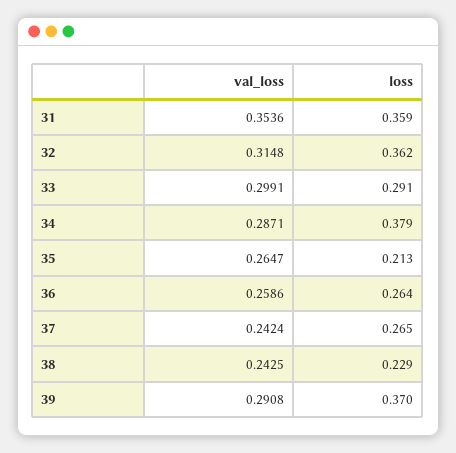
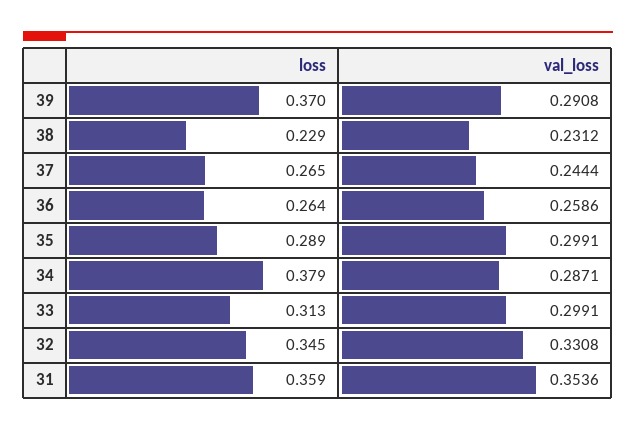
  {
    "val_loss": {
      "31": 0.3536,
-     "32": 0.3148,
+     "32": 0.3308,
      "33": 0.2991,
      "34": 0.2871,
-     "35": 0.2647,
+     "35": 0.2991,
      "36": 0.2586,
-     "37": 0.2424,
+     "37": 0.2444,
-     "38": 0.2425,
+     "38": 0.2312,
      "39": 0.2908
    },
    "loss": {
      "31": 0.359,
-     "32": 0.362,
+     "32": 0.345,
-     "33": 0.291,
+     "33": 0.313,
      "34": 0.379,
-     "35": 0.213,
+     "35": 0.289,
      "36": 0.264,
      "37": 0.265,
      "38": 0.229,
      "39": 0.37
    }
  }

